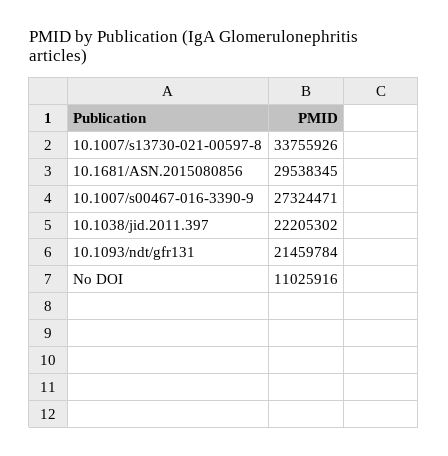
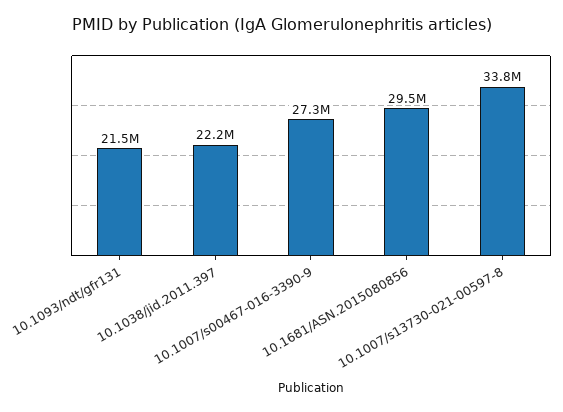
  {
    "10.1007/s13730-021-00597-8": 33755926,
    "10.1681/ASN.2015080856": 29538345,
    "10.1007/s00467-016-3390-9": 27324471,
    "10.1038/jid.2011.397": 22205302,
-   "10.1093/ndt/gfr131": 21459784,
+   "10.1093/ndt/gfr131": 21459784
-   "No DOI": 11025916
  }

